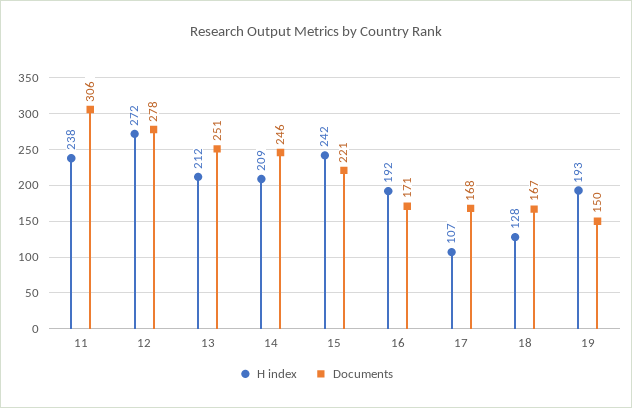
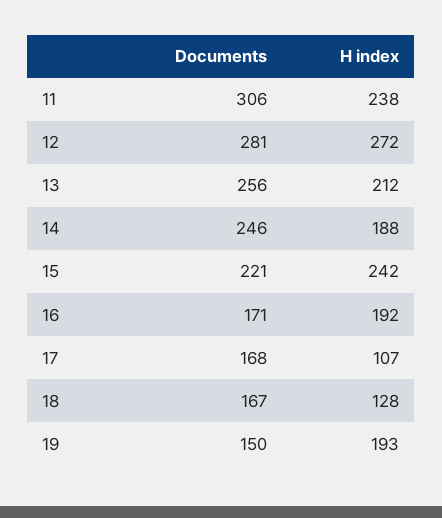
  {
    "H index": {
      "11": 238,
      "12": 272,
      "13": 212,
-     "14": 209,
+     "14": 188,
      "15": 242,
      "16": 192,
      "17": 107,
      "18": 128,
      "19": 193
    },
    "Documents": {
      "11": 306,
-     "12": 278,
+     "12": 281,
-     "13": 251,
+     "13": 256,
      "14": 246,
      "15": 221,
      "16": 171,
      "17": 168,
      "18": 167,
      "19": 150
    }
  }

